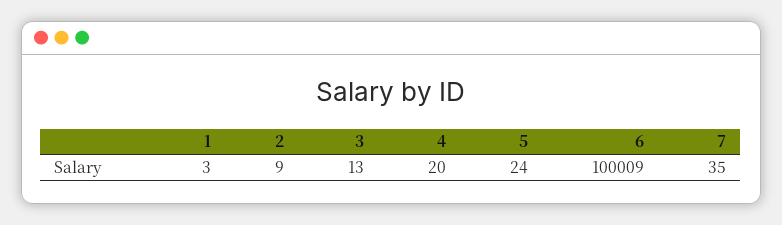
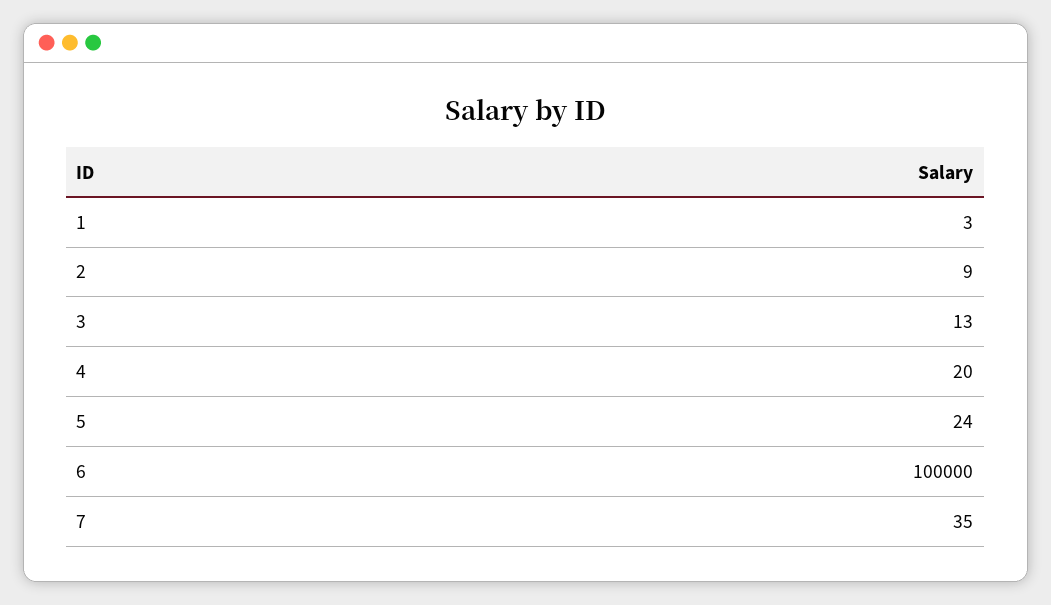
  {
    "1": 3,
    "2": 9,
    "3": 13,
    "4": 20,
    "5": 24,
-   "6": 100009,
+   "6": 100000,
    "7": 35
  }

